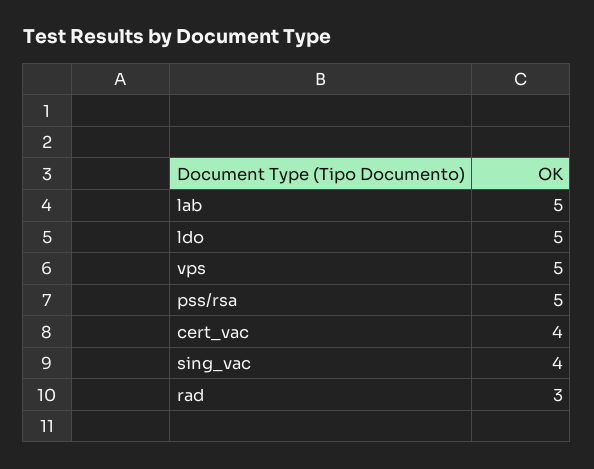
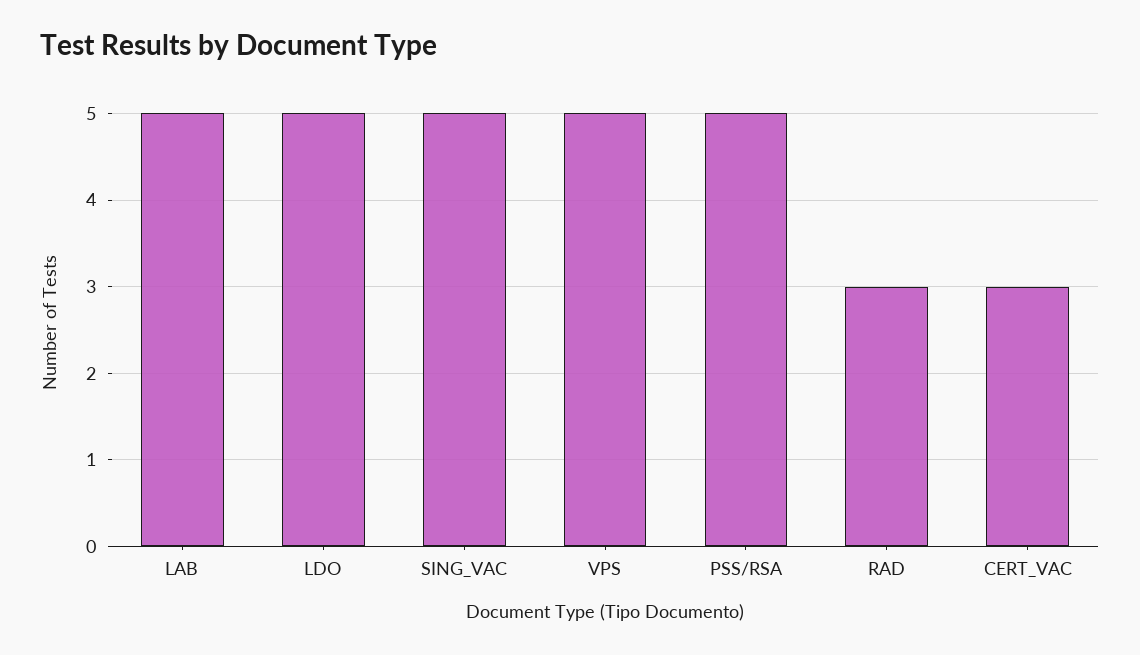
  {
    "lab": 5,
    "ldo": 5,
    "vps": 5,
    "pss/rsa": 5,
-   "cert_vac": 4,
+   "cert_vac": 3,
-   "sing_vac": 4,
+   "sing_vac": 5,
    "rad": 3
  }

